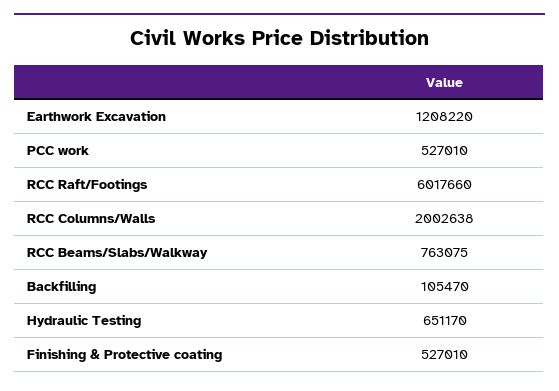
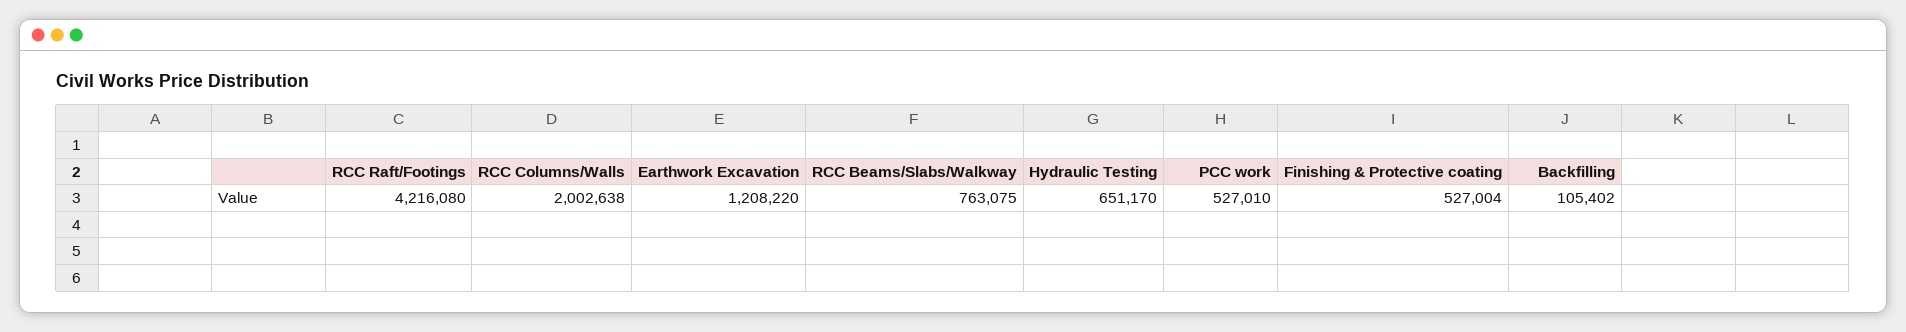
  {
    "Earthwork Excavation": 1208220,
    "PCC work": 527010,
-   "RCC Raft/Footings": 6017660,
+   "RCC Raft/Footings": 4216080,
    "RCC Columns/Walls": 2002638,
    "RCC Beams/Slabs/Walkway": 763075,
-   "Backfilling": 105470,
+   "Backfilling": 105402,
    "Hydraulic Testing": 651170,
-   "Finishing & Protective coating": 527010
+   "Finishing & Protective coating": 527004
  }

